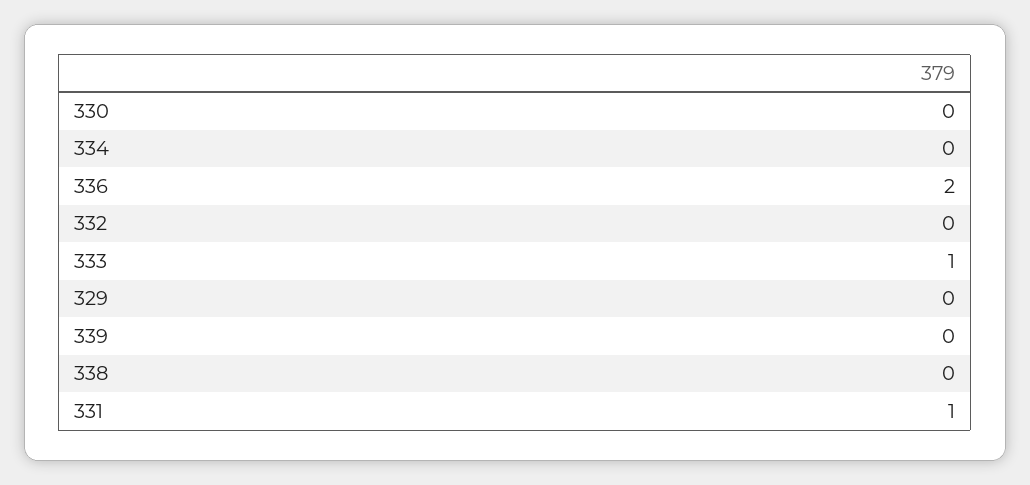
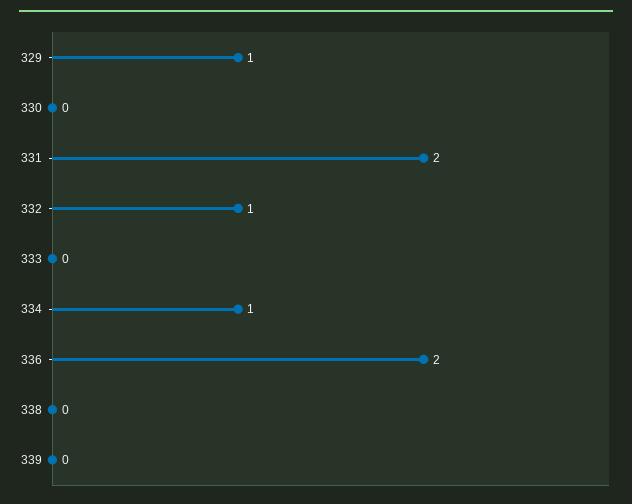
  {
    "330": 0,
-   "334": 0,
+   "334": 1,
    "336": 2,
-   "332": 0,
+   "332": 1,
-   "333": 1,
+   "333": 0,
-   "329": 0,
+   "329": 1,
    "339": 0,
    "338": 0,
-   "331": 1
+   "331": 2
  }

